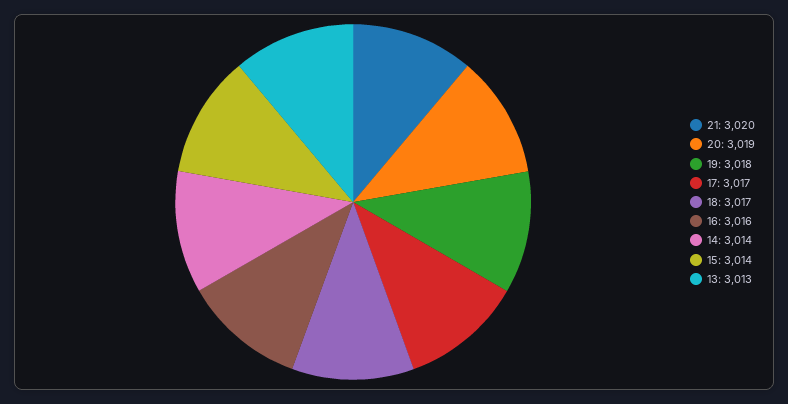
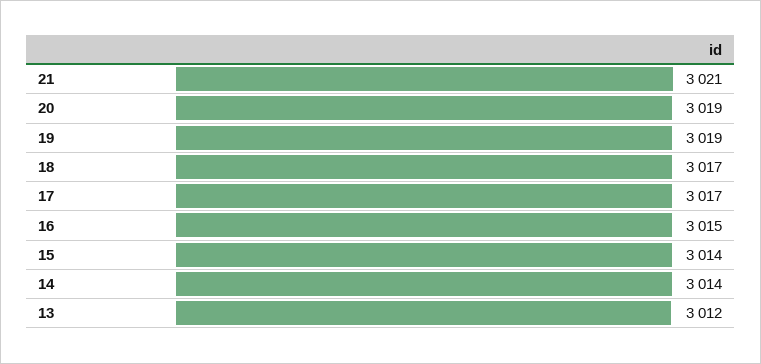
  {
-   "21": 3020,
+   "21": 3021,
    "20": 3019,
-   "19": 3018,
+   "19": 3019,
    "17": 3017,
    "18": 3017,
-   "16": 3016,
+   "16": 3015,
    "14": 3014,
    "15": 3014,
-   "13": 3013
+   "13": 3012
  }

